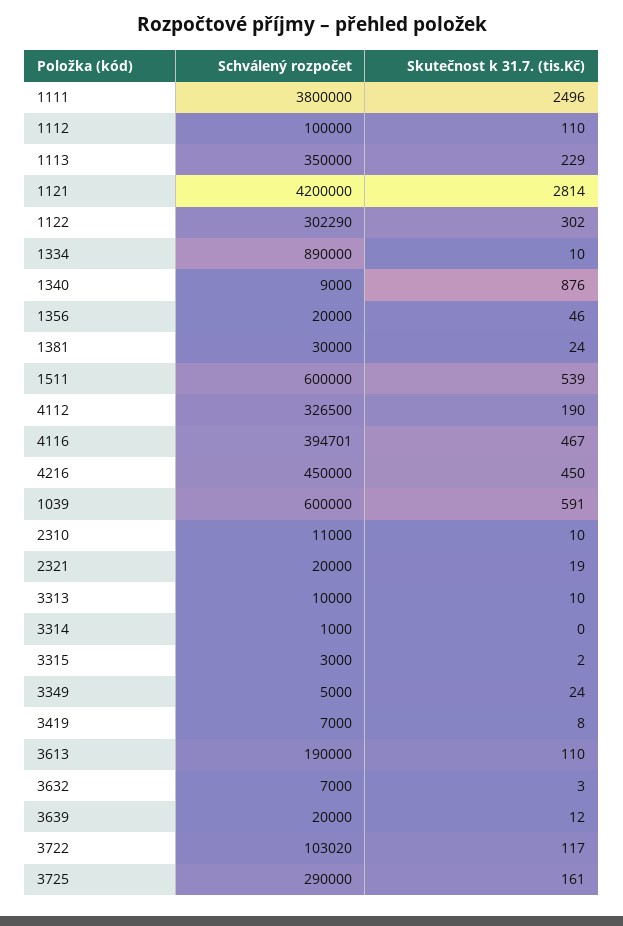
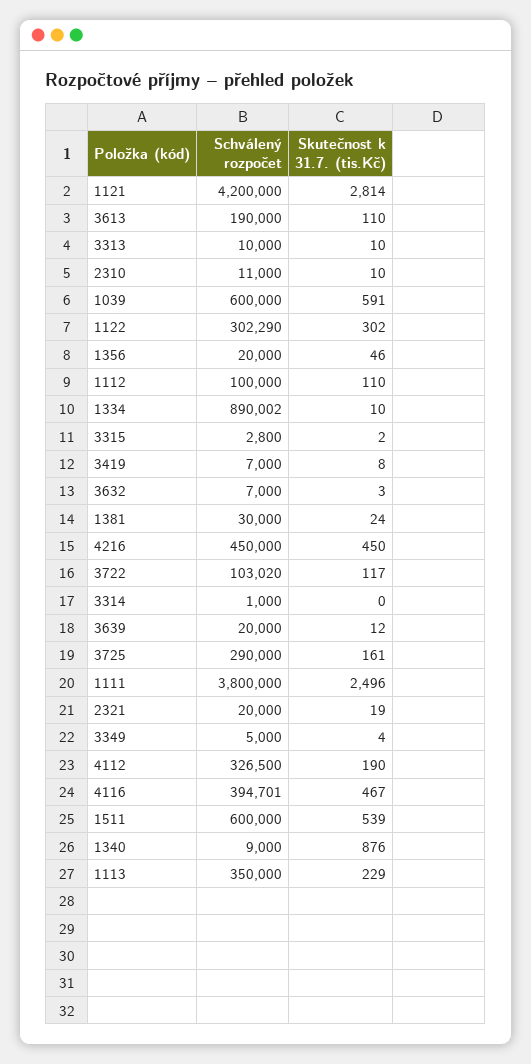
  {
    "Schválený rozpočet": {
      "1111": 3800000,
      "1112": 100000,
      "1113": 350000,
      "1121": 4200000,
      "1122": 302290,
-     "1334": 890000,
+     "1334": 890002,
      "1340": 9000,
      "1356": 20000,
      "1381": 30000,
      "1511": 600000,
      "4112": 326500,
      "4116": 394701,
      "4216": 450000,
      "1039": 600000,
      "2310": 11000,
      "2321": 20000,
      "3313": 10000,
      "3314": 1000,
-     "3315": 3000,
+     "3315": 2800,
      "3349": 5000,
      "3419": 7000,
      "3613": 190000,
      "3632": 7000,
      "3639": 20000,
      "3722": 103020,
      "3725": 290000
    },
    "Skutečnost k 31.7. (tis.Kč)": {
      "1111": 2496,
      "1112": 110,
      "1113": 229,
      "1121": 2814,
      "1122": 302,
      "1334": 10,
      "1340": 876,
      "1356": 46,
      "1381": 24,
      "1511": 539,
      "4112": 190,
      "4116": 467,
      "4216": 450,
      "1039": 591,
      "2310": 10,
      "2321": 19,
      "3313": 10,
      "3314": 0,
      "3315": 2,
-     "3349": 24,
+     "3349": 4,
      "3419": 8,
      "3613": 110,
      "3632": 3,
      "3639": 12,
      "3722": 117,
      "3725": 161
    }
  }

